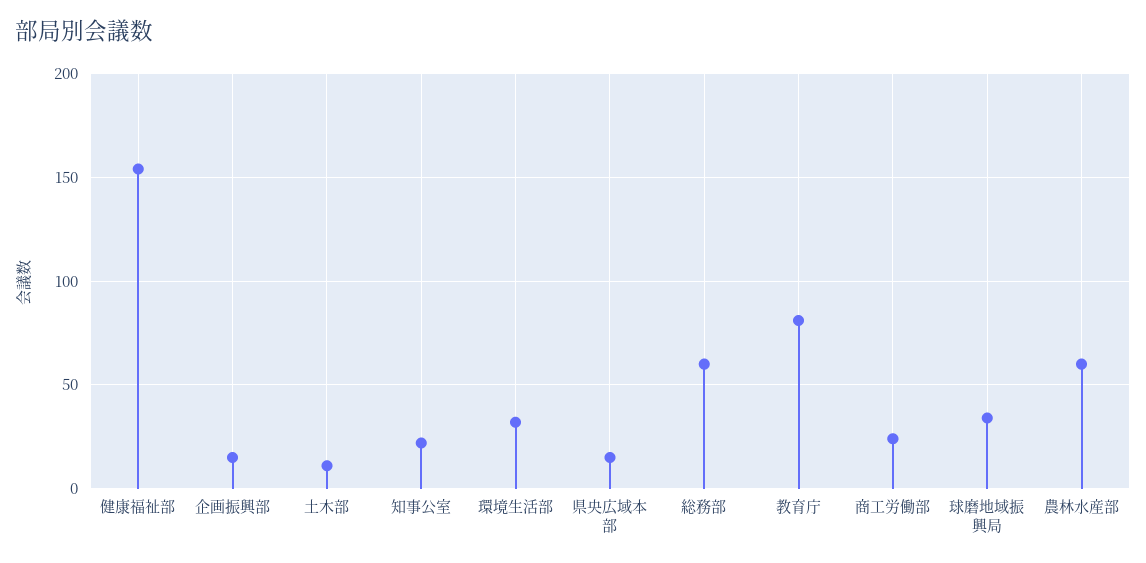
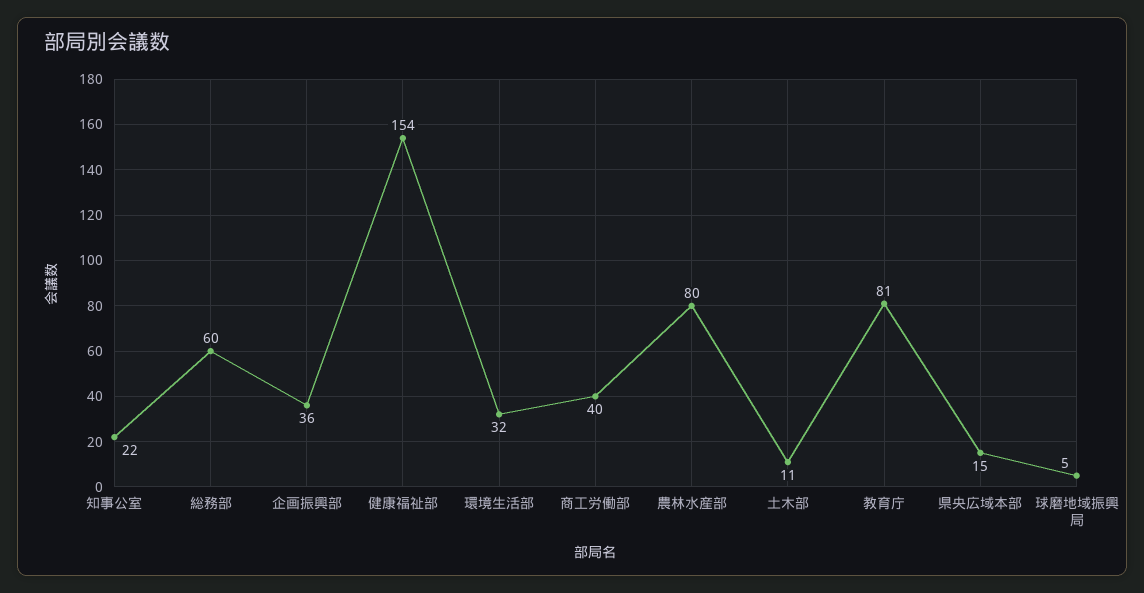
  {
    "健康福祉部": 154,
-   "企画振興部": 15,
+   "企画振興部": 36,
    "土木部": 11,
    "知事公室": 22,
    "環境生活部": 32,
    "県央広域本部": 15,
    "総務部": 60,
    "教育庁": 81,
-   "商工労働部": 25,
+   "商工労働部": 40,
-   "球磨地域振興局": 35,
+   "球磨地域振興局": 5,
-   "農林水産部": 60
+   "農林水産部": 80
  }

